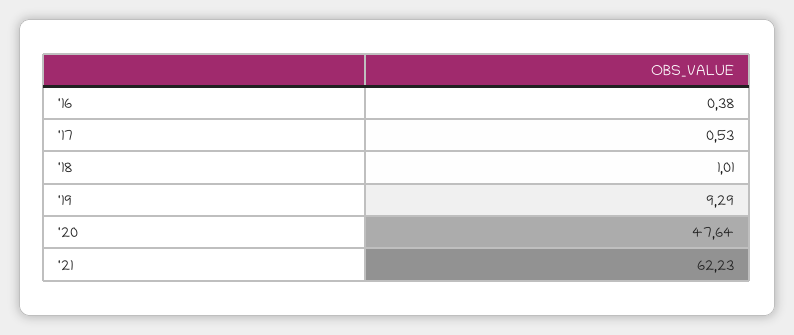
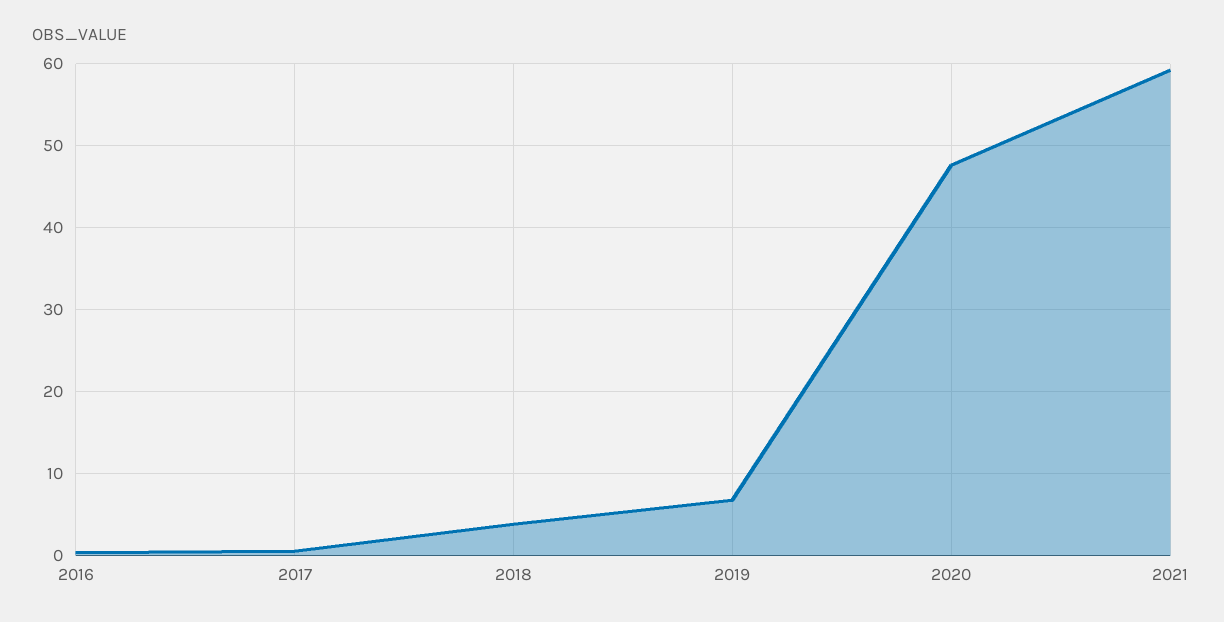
  {
    "'16": 0.38,
    "'17": 0.53,
-   "'18": 1.01,
+   "'18": 4,
-   "'19": 9.29,
+   "'19": 7,
    "'20": 47.64,
-   "'21": 62.23
+   "'21": 59
  }

